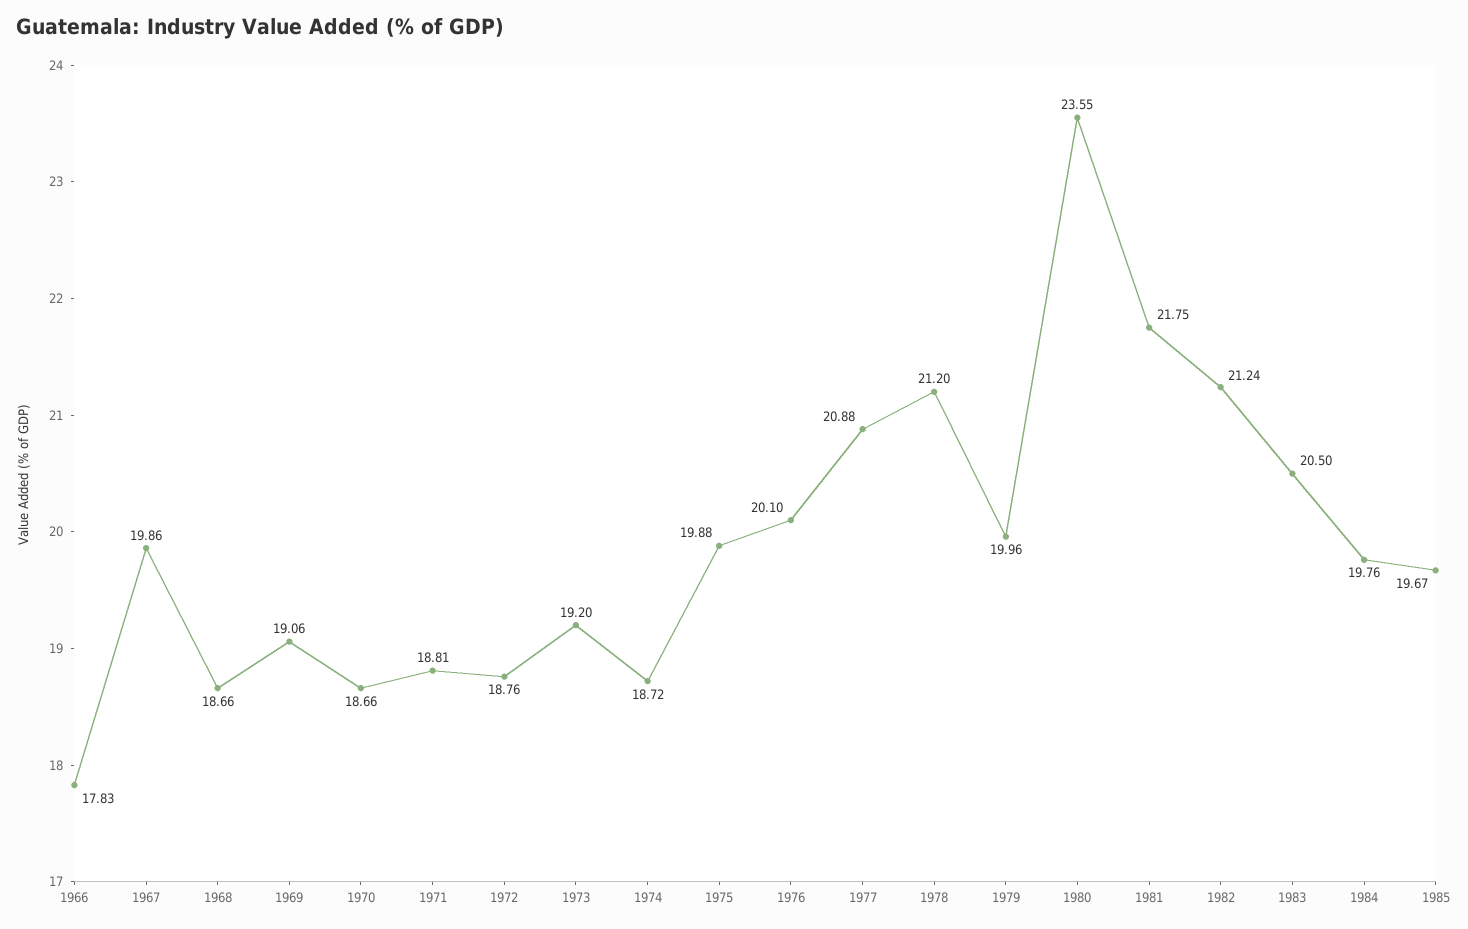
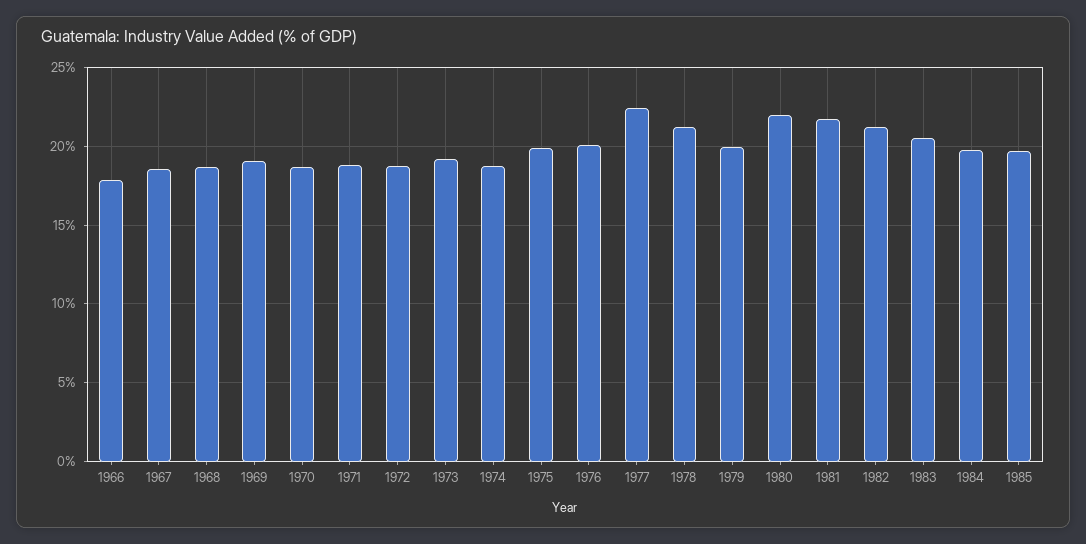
  {
    "1966": 17.83,
-   "1967": 19.86,
+   "1967": 18.5,
    "1968": 18.66,
    "1969": 19.06,
    "1970": 18.66,
    "1971": 18.81,
    "1972": 18.76,
    "1973": 19.2,
    "1974": 18.72,
    "1975": 19.88,
    "1976": 20.1,
-   "1977": 20.88,
+   "1977": 22.5,
    "1978": 21.2,
    "1979": 19.96,
-   "1980": 23.55,
+   "1980": 22,
    "1981": 21.75,
    "1982": 21.24,
    "1983": 20.5,
    "1984": 19.76,
    "1985": 19.67
  }

